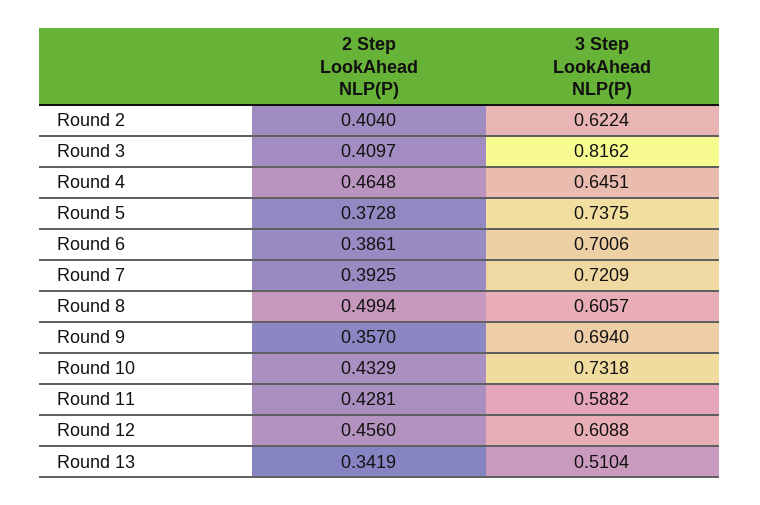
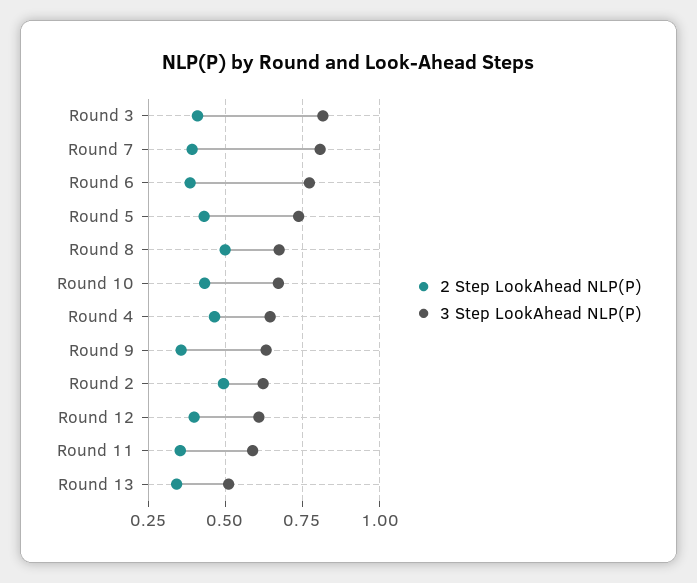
  {
    "2 Step LookAhead NLP(P)": {
-     "Round 2": 0.404,
+     "Round 2": 0.5,
      "Round 3": 0.4097,
      "Round 4": 0.4648,
-     "Round 5": 0.3728,
+     "Round 5": 0.425,
      "Round 6": 0.3861,
      "Round 7": 0.3925,
      "Round 8": 0.4994,
      "Round 9": 0.357,
      "Round 10": 0.4329,
-     "Round 11": 0.4281,
+     "Round 11": 0.35,
-     "Round 12": 0.456,
+     "Round 12": 0.4,
      "Round 13": 0.3419
    },
    "3 Step LookAhead NLP(P)": {
      "Round 2": 0.6224,
      "Round 3": 0.8162,
      "Round 4": 0.6451,
      "Round 5": 0.7375,
-     "Round 6": 0.7006,
+     "Round 6": 0.775,
-     "Round 7": 0.7209,
+     "Round 7": 0.8,
-     "Round 8": 0.6057,
+     "Round 8": 0.675,
-     "Round 9": 0.694,
+     "Round 9": 0.625,
-     "Round 10": 0.7318,
+     "Round 10": 0.675,
      "Round 11": 0.5882,
      "Round 12": 0.6088,
      "Round 13": 0.5104
    }
  }

